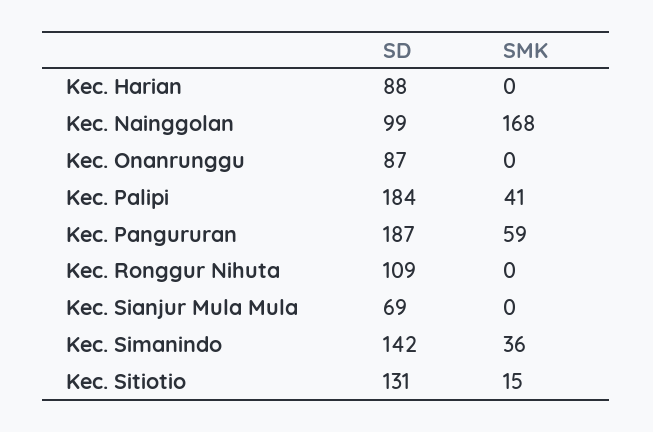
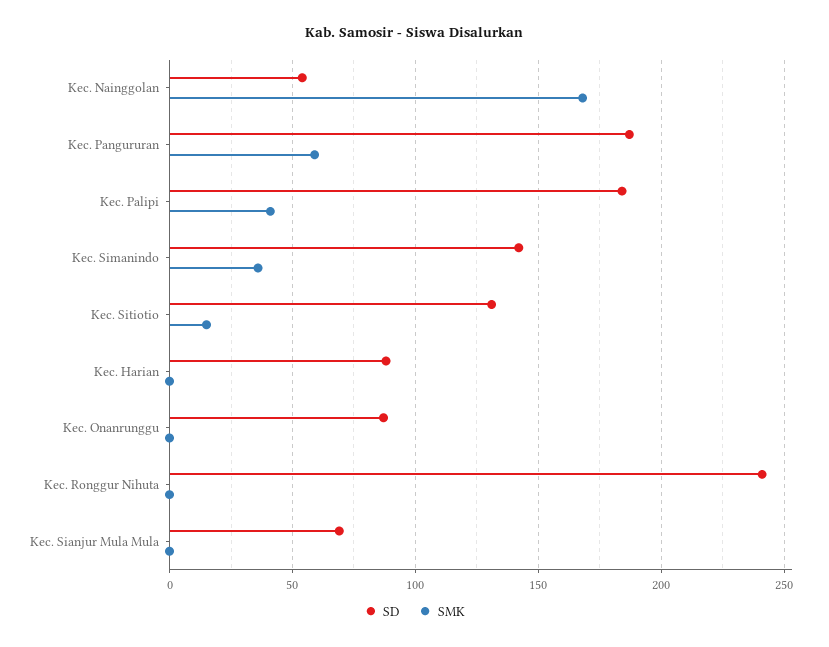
  {
    "SD": {
      "Kec. Harian": 88,
-     "Kec. Nainggolan": 99,
+     "Kec. Nainggolan": 55,
      "Kec. Onanrunggu": 87,
      "Kec. Palipi": 184,
      "Kec. Pangururan": 187,
-     "Kec. Ronggur Nihuta": 109,
+     "Kec. Ronggur Nihuta": 240,
      "Kec. Sianjur Mula Mula": 69,
      "Kec. Simanindo": 142,
      "Kec. Sitiotio": 131
    },
    "SMK": {
      "Kec. Harian": 0,
      "Kec. Nainggolan": 168,
      "Kec. Onanrunggu": 0,
      "Kec. Palipi": 41,
      "Kec. Pangururan": 59,
      "Kec. Ronggur Nihuta": 0,
      "Kec. Sianjur Mula Mula": 0,
      "Kec. Simanindo": 36,
      "Kec. Sitiotio": 15
    }
  }

